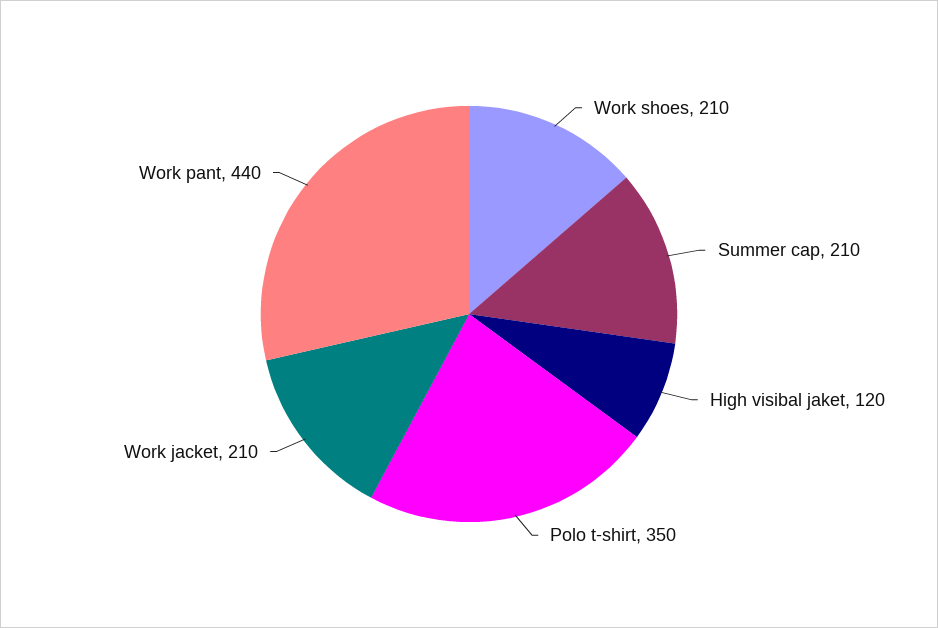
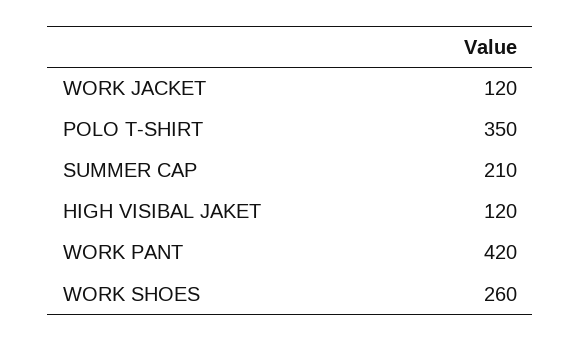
  {
-   "Work shoes": 210,
+   "Work shoes": 260,
    "Summer cap": 210,
    "High visibal jaket": 120,
    "Polo t-shirt": 350,
-   "Work jacket": 210,
+   "Work jacket": 120,
-   "Work pant": 440
+   "Work pant": 420
  }

